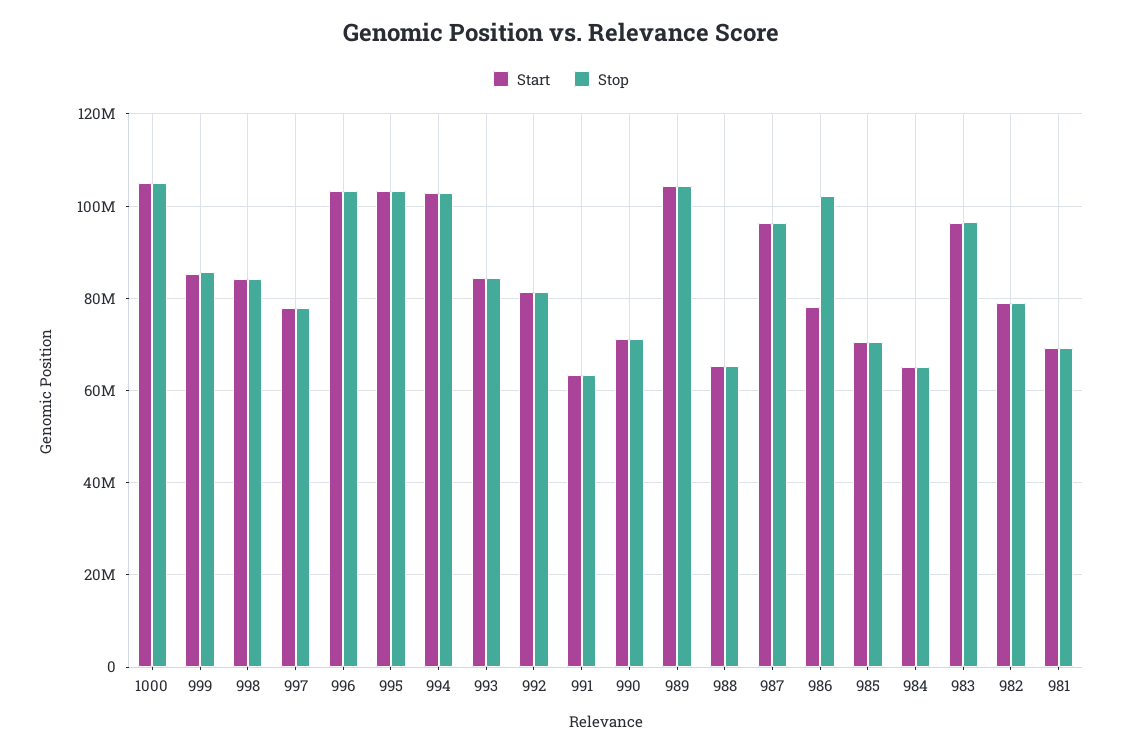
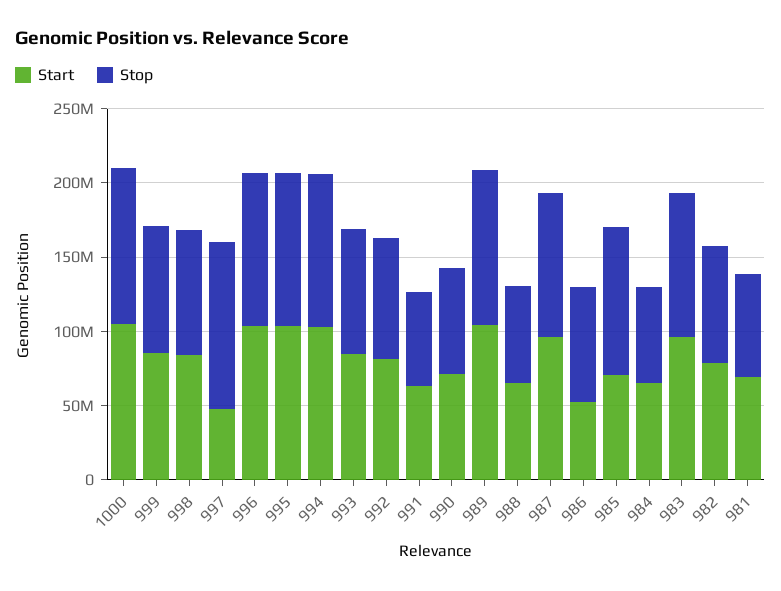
  {
    "Start": {
      "1000": 106000000,
      "999": 86000000,
      "998": 84000000,
-     "997": 78000000,
+     "997": 50000000,
      "996": 104000000,
      "995": 104000000,
      "994": 102000000,
      "993": 84000000,
      "992": 82000000,
      "991": 64000000,
      "990": 72000000,
      "989": 104000000,
      "988": 66000000,
      "987": 96000000,
-     "986": 78000000,
+     "986": 50000000,
      "985": 70000000,
      "984": 66000000,
      "983": 96000000,
      "982": 78000000,
      "981": 70000000
    },
    "Stop": {
      "1000": 106000000,
      "999": 86000000,
      "998": 84000000,
-     "997": 78000000,
+     "997": 110000000,
      "996": 104000000,
      "995": 104000000,
      "994": 102000000,
      "993": 84000000,
      "992": 82000000,
      "991": 64000000,
      "990": 72000000,
      "989": 104000000,
      "988": 66000000,
      "987": 96000000,
-     "986": 102000000,
+     "986": 80000000,
-     "985": 70000000,
+     "985": 100000000,
      "984": 66000000,
      "983": 96000000,
      "982": 78000000,
      "981": 70000000
    }
  }

